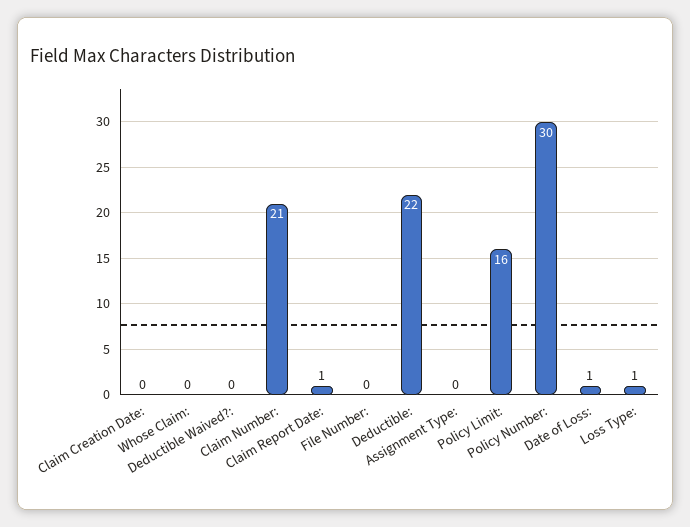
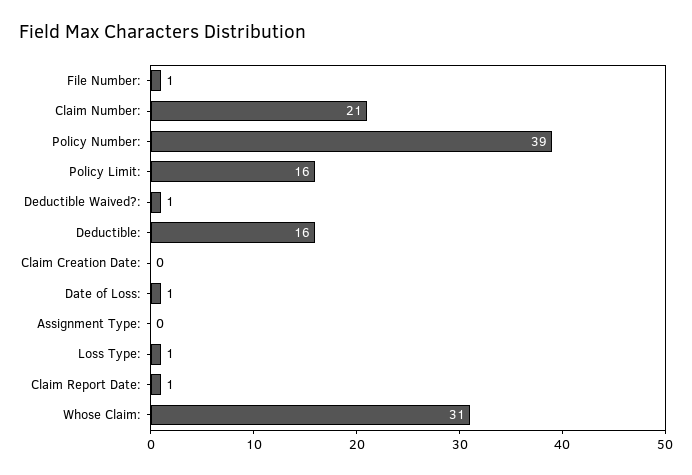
  {
    "Claim Creation Date:": 0,
-   "Whose Claim:": 0,
+   "Whose Claim:": 31,
-   "Deductible Waived?:": 0,
+   "Deductible Waived?:": 1,
    "Claim Number:": 21,
    "Claim Report Date:": 1,
-   "File Number:": 0,
+   "File Number:": 1,
-   "Deductible:": 22,
+   "Deductible:": 16,
    "Assignment Type:": 0,
    "Policy Limit:": 16,
-   "Policy Number:": 30,
+   "Policy Number:": 39,
    "Date of Loss:": 1,
    "Loss Type:": 1
  }

